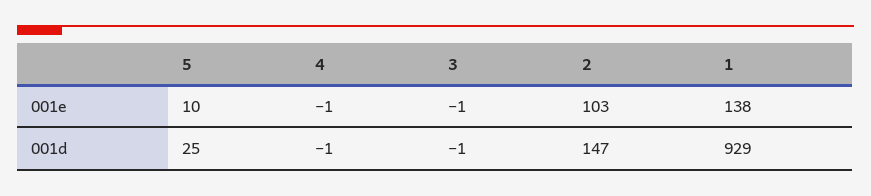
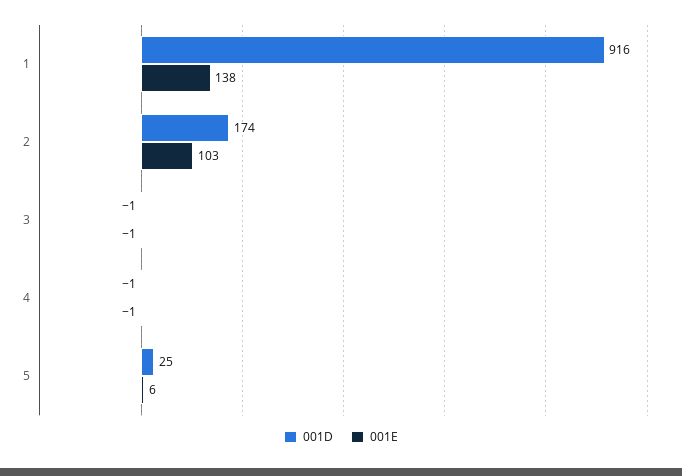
  {
    "001e": {
-     "5": 10,
+     "5": 6,
      "4": -1,
      "3": -1,
      "2": 103,
      "1": 138
    },
    "001d": {
      "5": 25,
      "4": -1,
      "3": -1,
-     "2": 147,
+     "2": 174,
-     "1": 929
+     "1": 916
    }
  }

